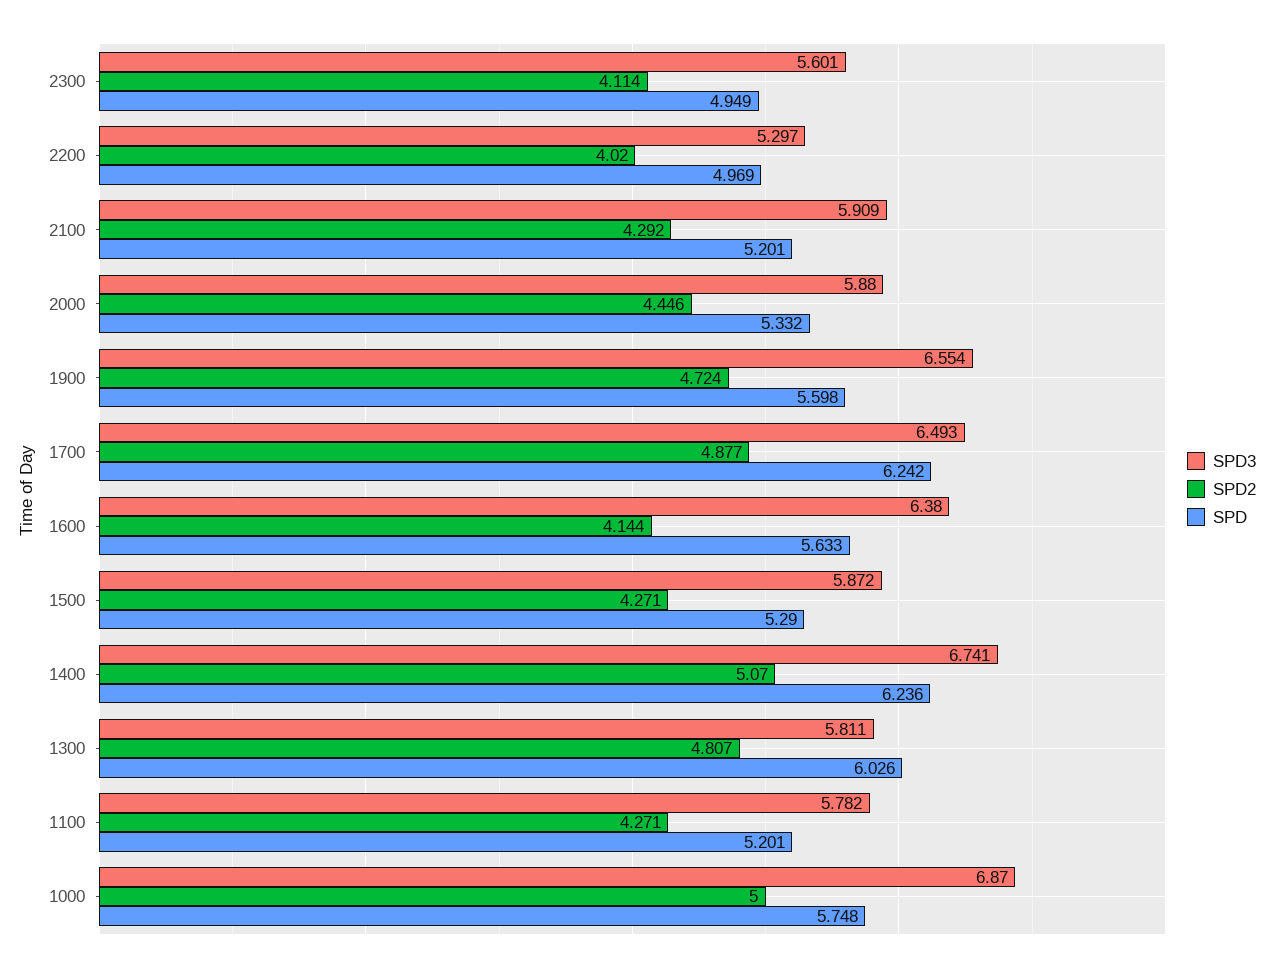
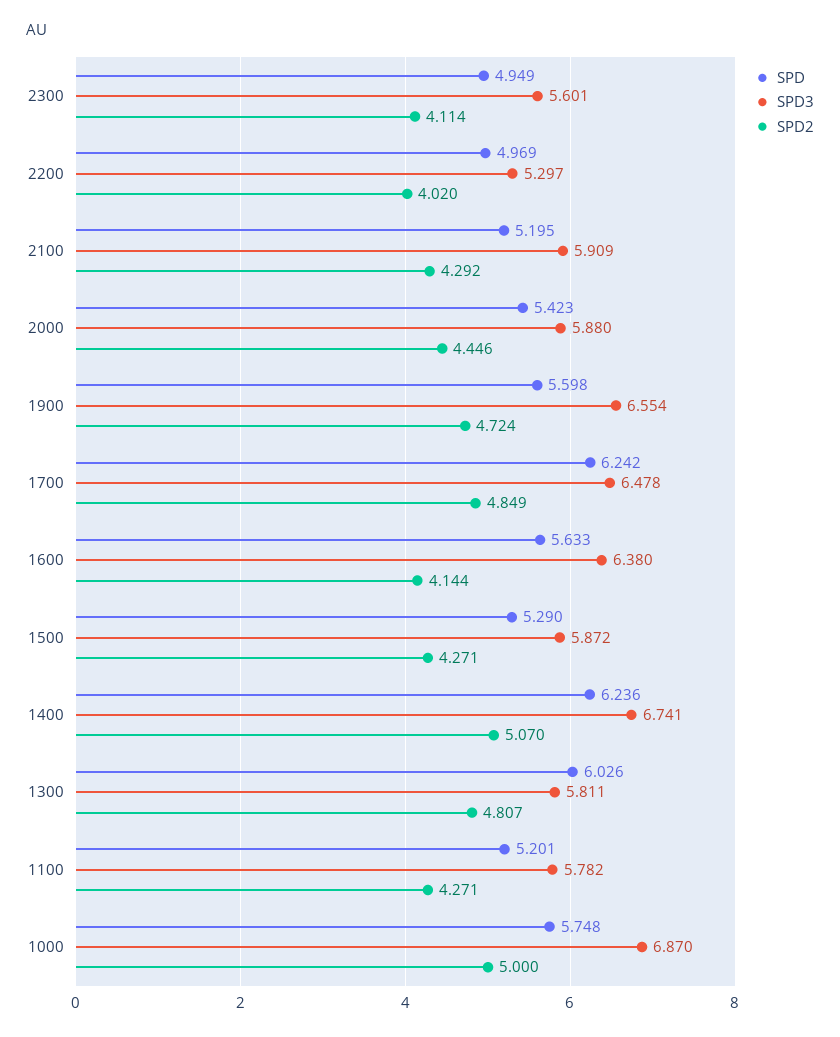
  {
    "SPD3": {
      "2300": 5.601,
      "2200": 5.297,
      "2100": 5.909,
      "2000": 5.88,
      "1900": 6.554,
-     "1700": 6.493,
+     "1700": 6.478,
      "1600": 6.38,
      "1500": 5.872,
      "1400": 6.741,
      "1300": 5.811,
      "1100": 5.782,
      "1000": 6.87
    },
    "SPD2": {
      "2300": 4.114,
      "2200": 4.02,
      "2100": 4.292,
      "2000": 4.446,
      "1900": 4.724,
-     "1700": 4.877,
+     "1700": 4.849,
      "1600": 4.144,
      "1500": 4.271,
      "1400": 5.07,
      "1300": 4.807,
      "1100": 4.271,
      "1000": 5
    },
    "SPD": {
      "2300": 4.949,
      "2200": 4.969,
-     "2100": 5.201,
+     "2100": 5.195,
-     "2000": 5.332,
+     "2000": 5.423,
      "1900": 5.598,
      "1700": 6.242,
      "1600": 5.633,
      "1500": 5.29,
      "1400": 6.236,
      "1300": 6.026,
      "1100": 5.201,
      "1000": 5.748
    }
  }

